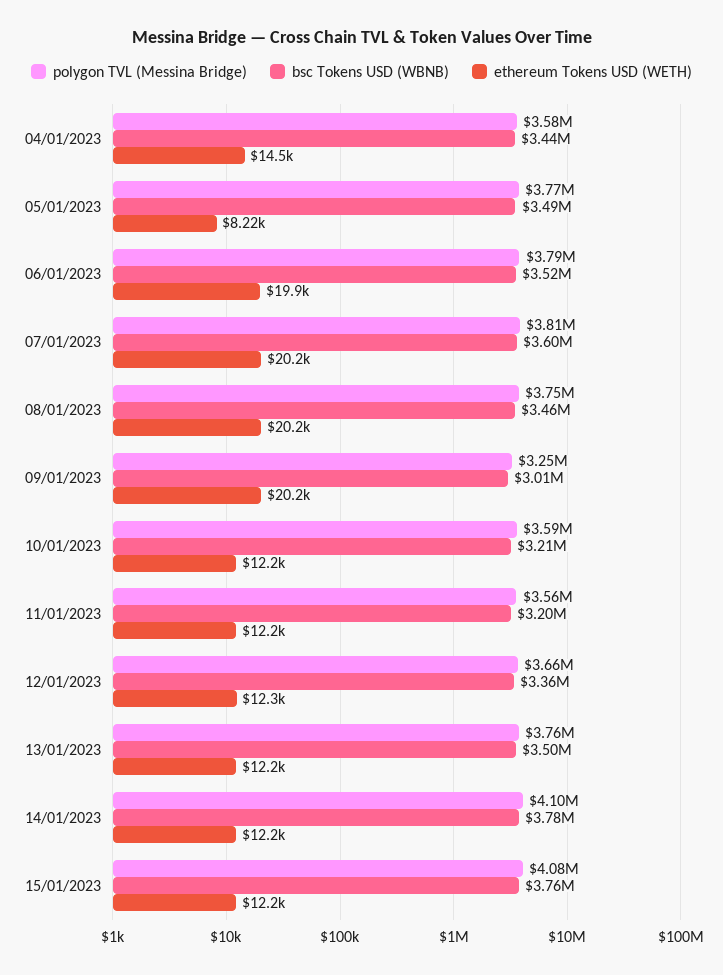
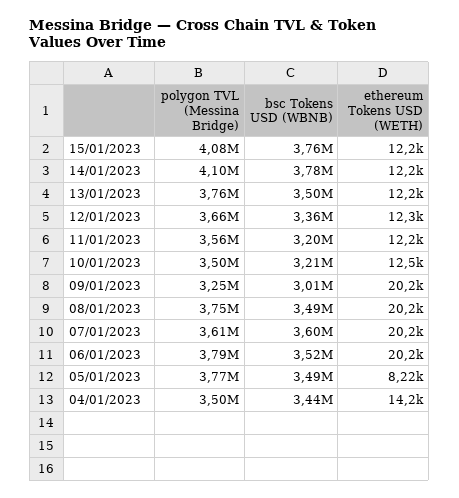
  {
    "polygon TVL (Messina Bridge)": {
-     "04/01/2023": 3580000,
+     "04/01/2023": 3500000,
      "05/01/2023": 3770000,
      "06/01/2023": 3790000,
-     "07/01/2023": 3810000,
+     "07/01/2023": 3610000,
      "08/01/2023": 3750000,
      "09/01/2023": 3250000,
-     "10/01/2023": 3590000,
+     "10/01/2023": 3500000,
      "11/01/2023": 3560000,
      "12/01/2023": 3660000,
      "13/01/2023": 3760000,
      "14/01/2023": 4100000,
      "15/01/2023": 4080000
    },
    "bsc Tokens USD (WBNB)": {
      "04/01/2023": 3440000,
      "05/01/2023": 3490000,
      "06/01/2023": 3520000,
      "07/01/2023": 3600000,
-     "08/01/2023": 3460000,
+     "08/01/2023": 3490000,
      "09/01/2023": 3010000,
      "10/01/2023": 3210000,
      "11/01/2023": 3200000,
      "12/01/2023": 3360000,
      "13/01/2023": 3500000,
      "14/01/2023": 3780000,
      "15/01/2023": 3760000
    },
    "ethereum Tokens USD (WETH)": {
-     "04/01/2023": 14500,
+     "04/01/2023": 14200,
      "05/01/2023": 8220,
-     "06/01/2023": 19900,
+     "06/01/2023": 20200,
      "07/01/2023": 20200,
      "08/01/2023": 20200,
      "09/01/2023": 20200,
-     "10/01/2023": 12200,
+     "10/01/2023": 12500,
      "11/01/2023": 12200,
      "12/01/2023": 12300,
      "13/01/2023": 12200,
      "14/01/2023": 12200,
      "15/01/2023": 12200
    }
  }

